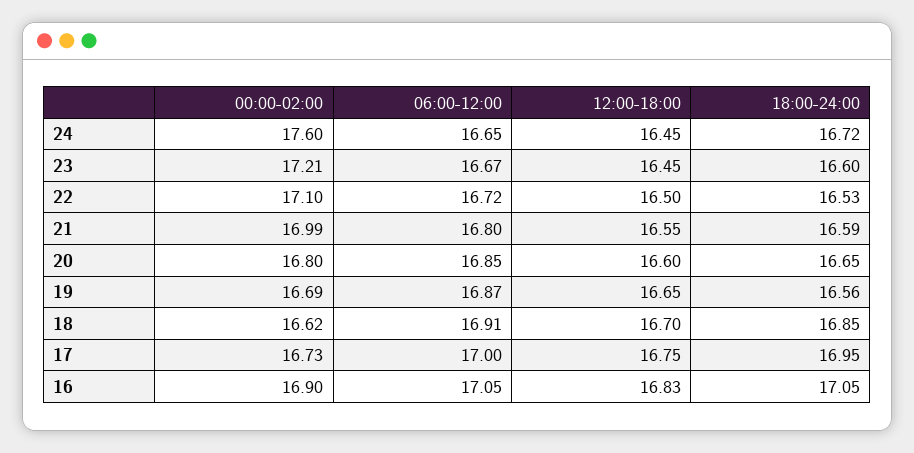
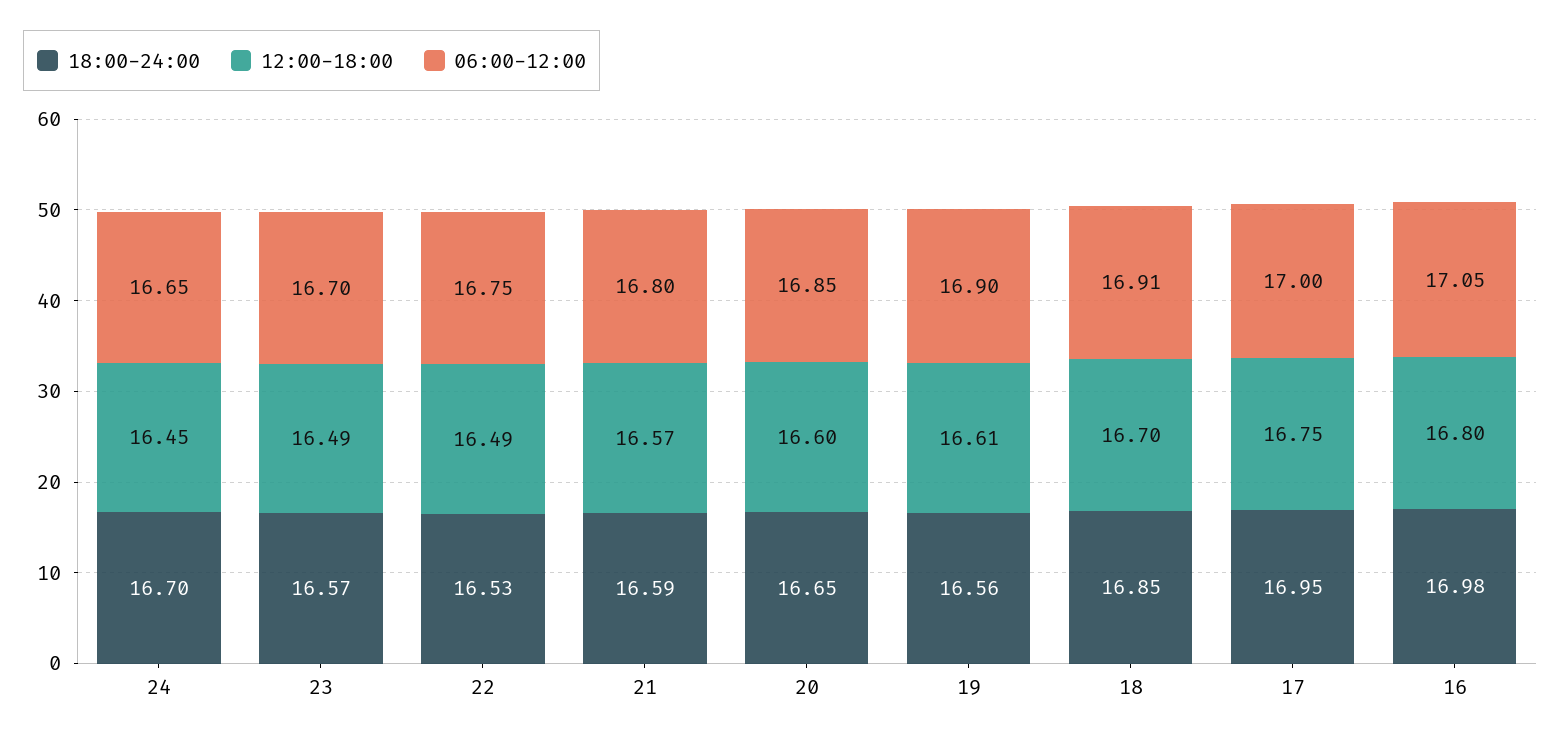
  {
-   "00:00-02:00": {
-     "24": 17.6,
-     "23": 17.21,
-     "22": 17.1,
-     "21": 16.99,
-     "20": 16.8,
-     "19": 16.69,
-     "18": 16.62,
-     "17": 16.73,
-     "16": 16.9
-   },
    "06:00-12:00": {
      "24": 16.65,
-     "23": 16.67,
+     "23": 16.7,
-     "22": 16.72,
+     "22": 16.75,
      "21": 16.8,
      "20": 16.85,
-     "19": 16.87,
+     "19": 16.9,
      "18": 16.91,
      "17": 17,
      "16": 17.05
    },
    "12:00-18:00": {
      "24": 16.45,
-     "23": 16.45,
+     "23": 16.49,
-     "22": 16.5,
+     "22": 16.49,
-     "21": 16.55,
+     "21": 16.57,
      "20": 16.6,
-     "19": 16.65,
+     "19": 16.61,
      "18": 16.7,
      "17": 16.75,
-     "16": 16.83
+     "16": 16.8
    },
    "18:00-24:00": {
-     "24": 16.72,
+     "24": 16.7,
-     "23": 16.6,
+     "23": 16.57,
      "22": 16.53,
      "21": 16.59,
      "20": 16.65,
      "19": 16.56,
      "18": 16.85,
      "17": 16.95,
-     "16": 17.05
+     "16": 16.98
    }
  }

